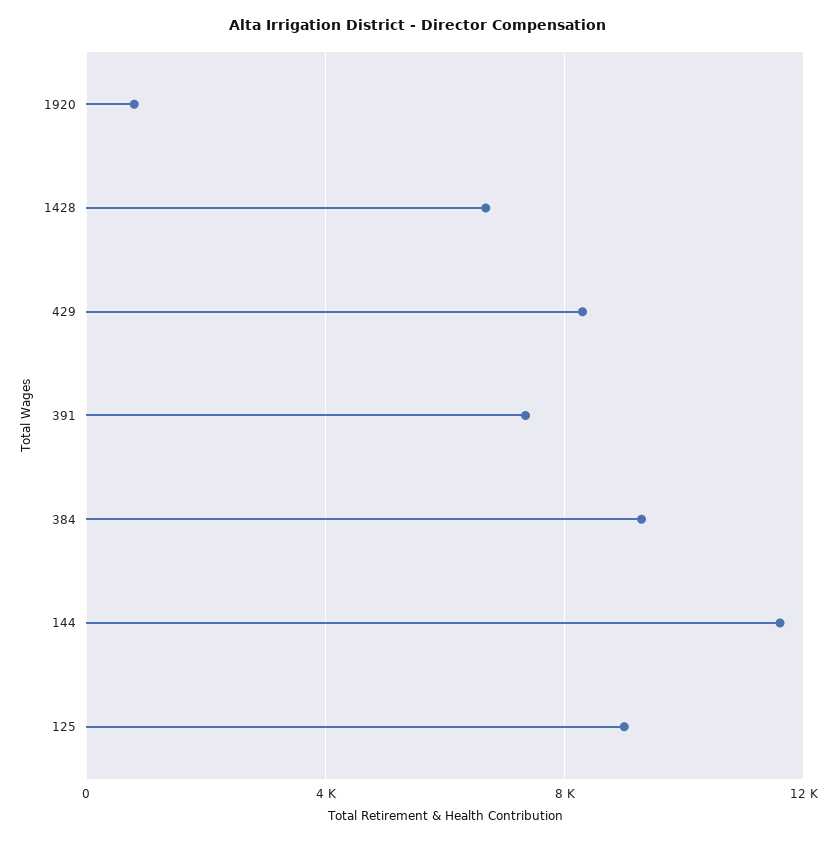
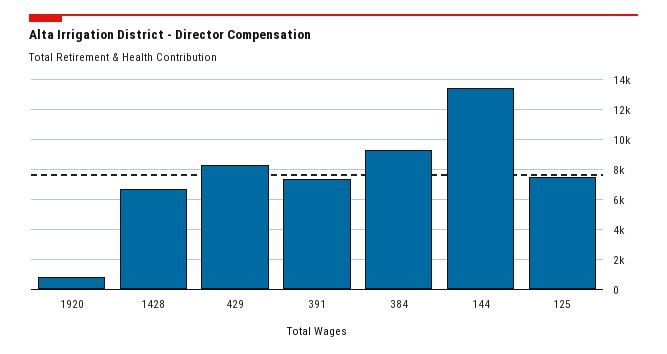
  {
    "1920": 1000,
    "1428": 6500,
    "429": 8500,
    "391": 7500,
    "384": 9500,
-   "144": 11500,
+   "144": 13500,
-   "125": 9000
+   "125": 7500
  }

